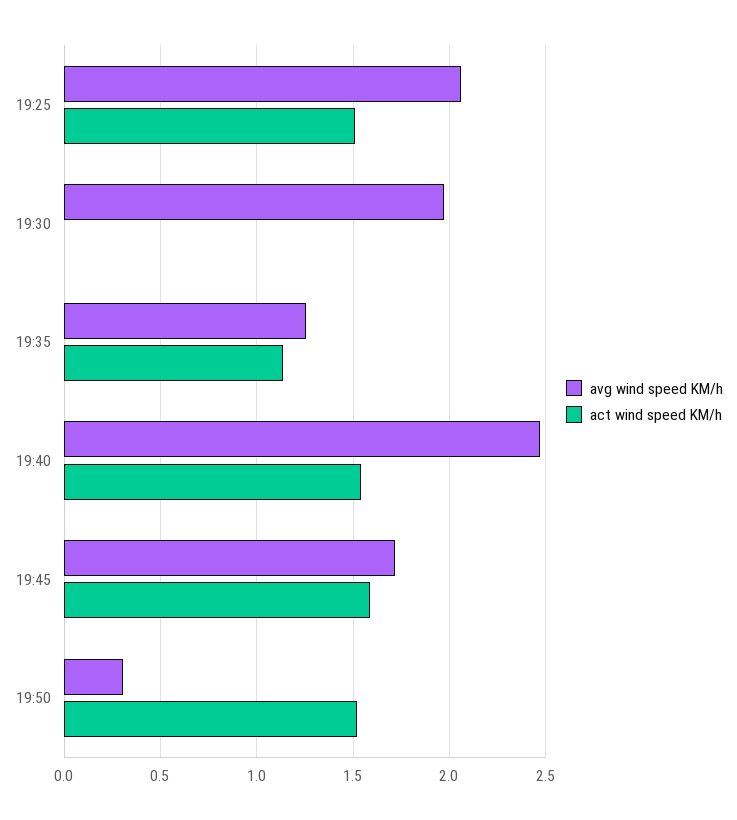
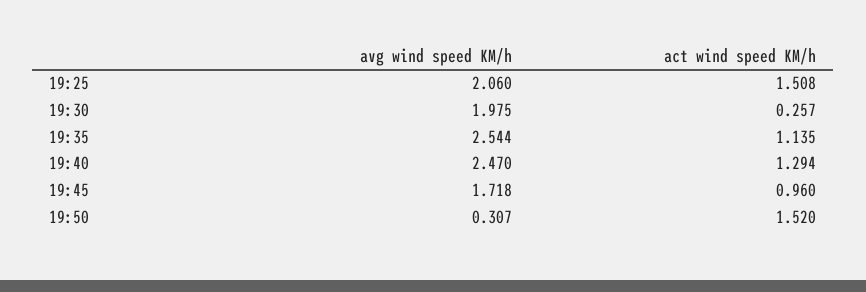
  {
    "avg wind speed KM/h": {
      "19:25": 2.06,
      "19:30": 1.975,
-     "19:35": 1.25,
+     "19:35": 2.544,
      "19:40": 2.47,
      "19:45": 1.718,
      "19:50": 0.307
    },
    "act wind speed KM/h": {
      "19:25": 1.508,
-     "19:30": 0,
+     "19:30": 0.257,
      "19:35": 1.135,
-     "19:40": 1.55,
+     "19:40": 1.294,
-     "19:45": 1.6,
+     "19:45": 0.96,
      "19:50": 1.52
    }
  }

